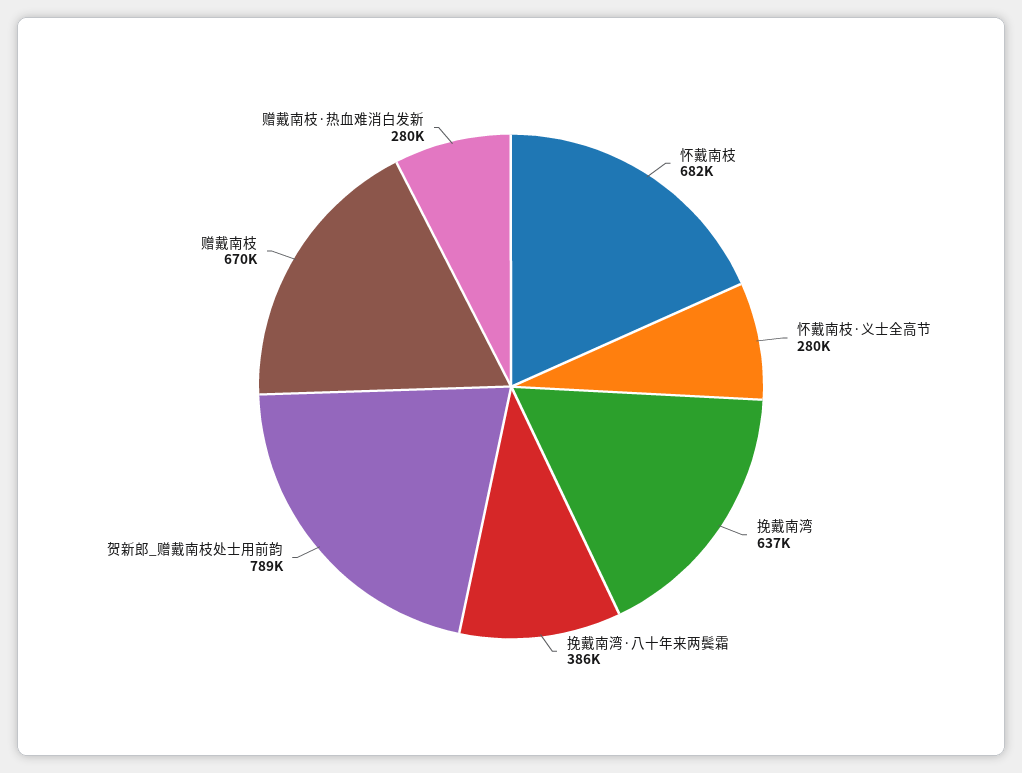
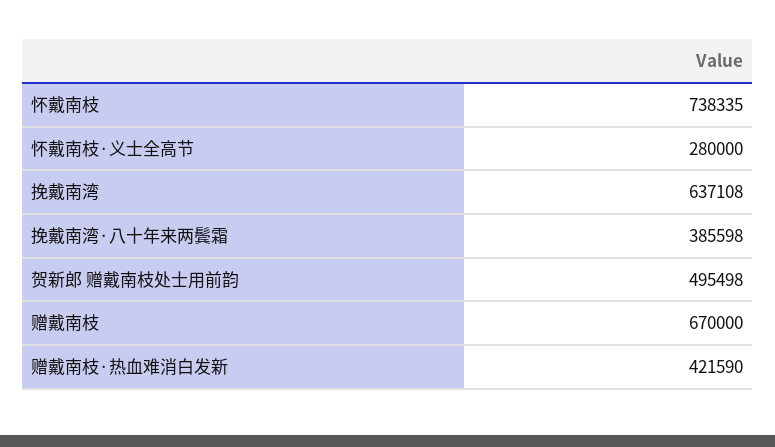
  {
-   "怀戴南枝": 682000,
+   "怀戴南枝": 738335,
    "怀戴南枝·义士全高节": 280000,
    "挽戴南湾": 637108,
    "挽戴南湾·八十年来两鬓霜": 385598,
-   "贺新郎_赠戴南枝处士用前韵": 789000,
+   "贺新郎_赠戴南枝处士用前韵": 495498,
    "赠戴南枝": 670000,
-   "赠戴南枝·热血难消白发新": 280000
+   "赠戴南枝·热血难消白发新": 421590
  }

